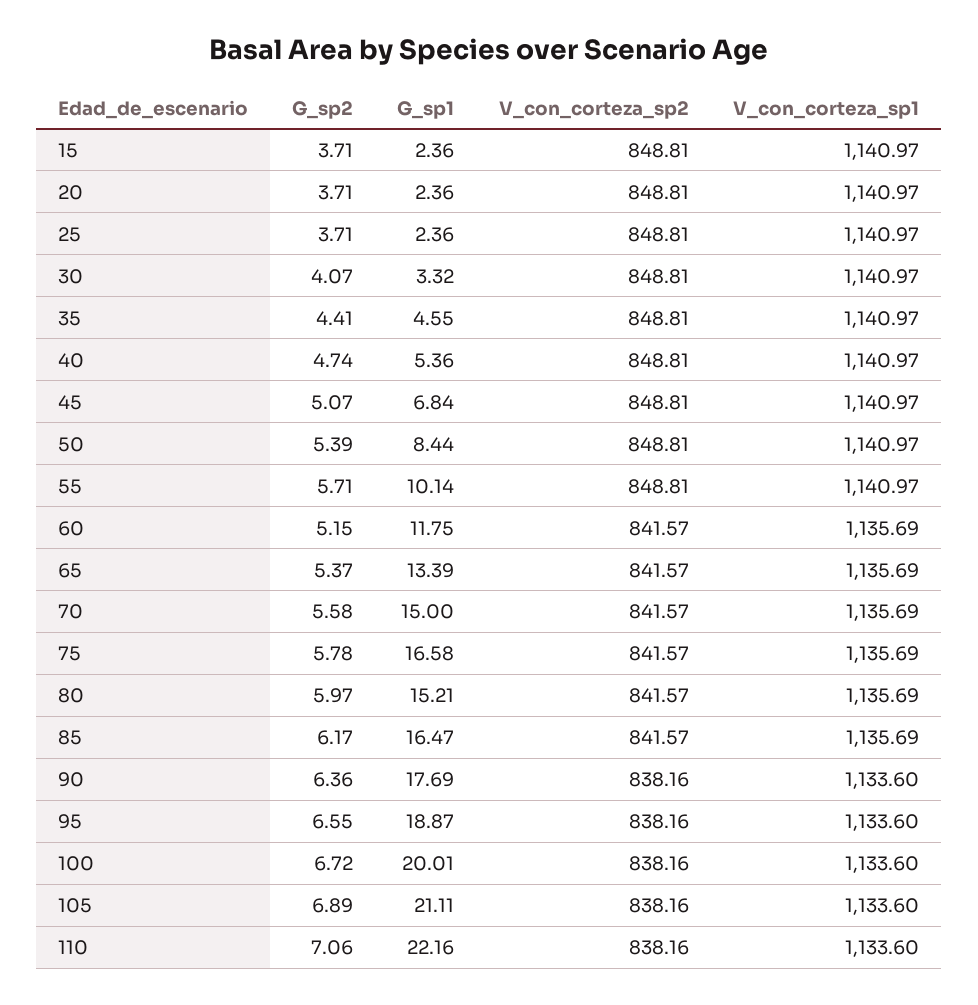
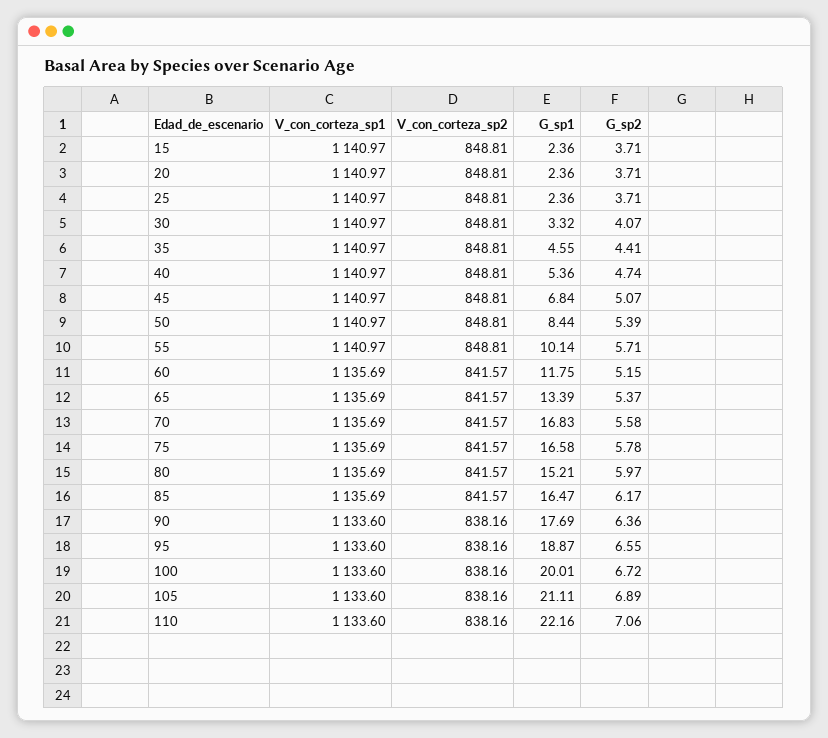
  {
    "G_sp2": {
      "15": 3.71,
      "20": 3.71,
      "25": 3.71,
      "30": 4.07,
      "35": 4.41,
      "40": 4.74,
      "45": 5.07,
      "50": 5.39,
      "55": 5.71,
      "60": 5.15,
      "65": 5.37,
      "70": 5.58,
      "75": 5.78,
      "80": 5.97,
      "85": 6.17,
      "90": 6.36,
      "95": 6.55,
      "100": 6.72,
      "105": 6.89,
      "110": 7.06
    },
    "G_sp1": {
      "15": 2.36,
      "20": 2.36,
      "25": 2.36,
      "30": 3.32,
      "35": 4.55,
      "40": 5.36,
      "45": 6.84,
      "50": 8.44,
      "55": 10.14,
      "60": 11.75,
      "65": 13.39,
-     "70": 15,
+     "70": 16.83,
      "75": 16.58,
      "80": 15.21,
      "85": 16.47,
      "90": 17.69,
      "95": 18.87,
      "100": 20.01,
      "105": 21.11,
      "110": 22.16
    },
    "V_con_corteza_sp2": {
      "15": 848.81,
      "20": 848.81,
      "25": 848.81,
      "30": 848.81,
      "35": 848.81,
      "40": 848.81,
      "45": 848.81,
      "50": 848.81,
      "55": 848.81,
      "60": 841.57,
      "65": 841.57,
      "70": 841.57,
      "75": 841.57,
      "80": 841.57,
      "85": 841.57,
      "90": 838.16,
      "95": 838.16,
      "100": 838.16,
      "105": 838.16,
      "110": 838.16
    },
    "V_con_corteza_sp1": {
      "15": 1140.97,
      "20": 1140.97,
      "25": 1140.97,
      "30": 1140.97,
      "35": 1140.97,
      "40": 1140.97,
      "45": 1140.97,
      "50": 1140.97,
      "55": 1140.97,
      "60": 1135.69,
      "65": 1135.69,
      "70": 1135.69,
      "75": 1135.69,
      "80": 1135.69,
      "85": 1135.69,
      "90": 1133.6,
      "95": 1133.6,
      "100": 1133.6,
      "105": 1133.6,
      "110": 1133.6
    }
  }

